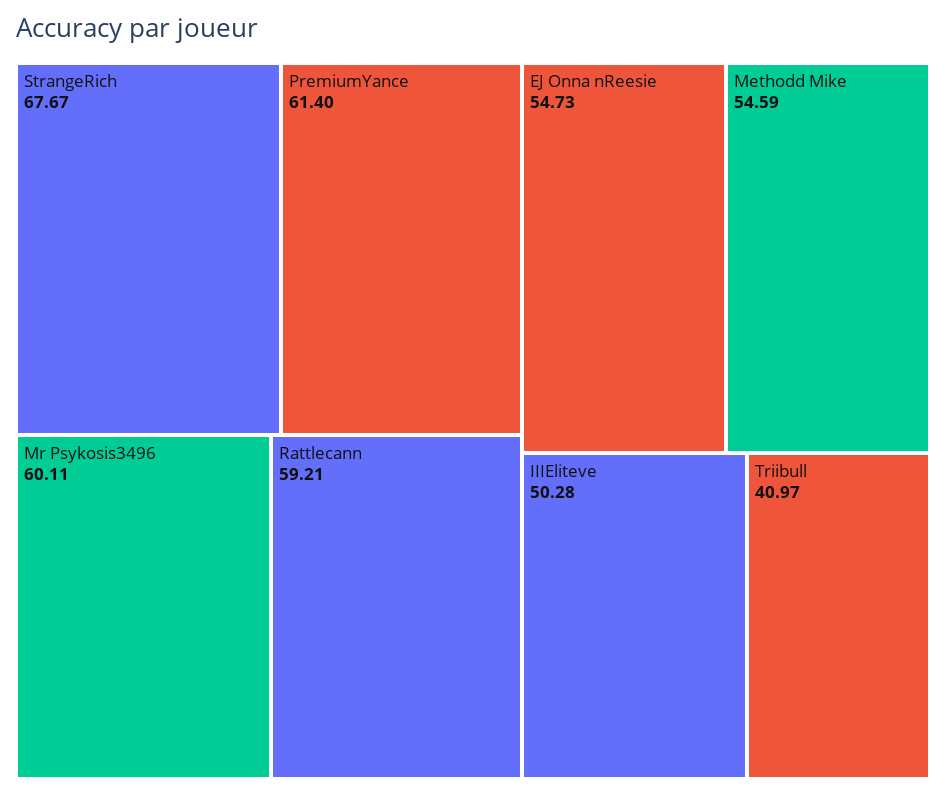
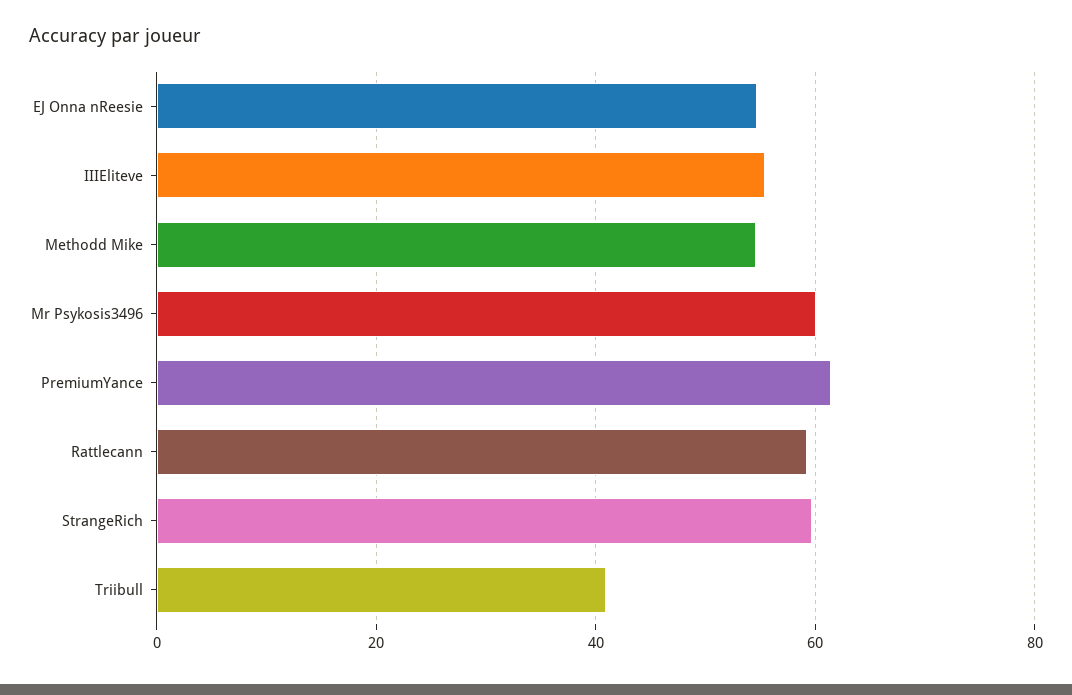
  {
-   "StrangeRich": 67.67,
+   "StrangeRich": 60,
    "PremiumYance": 61.4,
    "Mr Psykosis3496": 60.11,
    "Rattlecann": 59.21,
    "EJ Onna nReesie": 54.73,
    "Methodd Mike": 54.59,
-   "IIIEliteve": 50.28,
+   "IIIEliteve": 56,
    "Triibull": 40.97
  }

